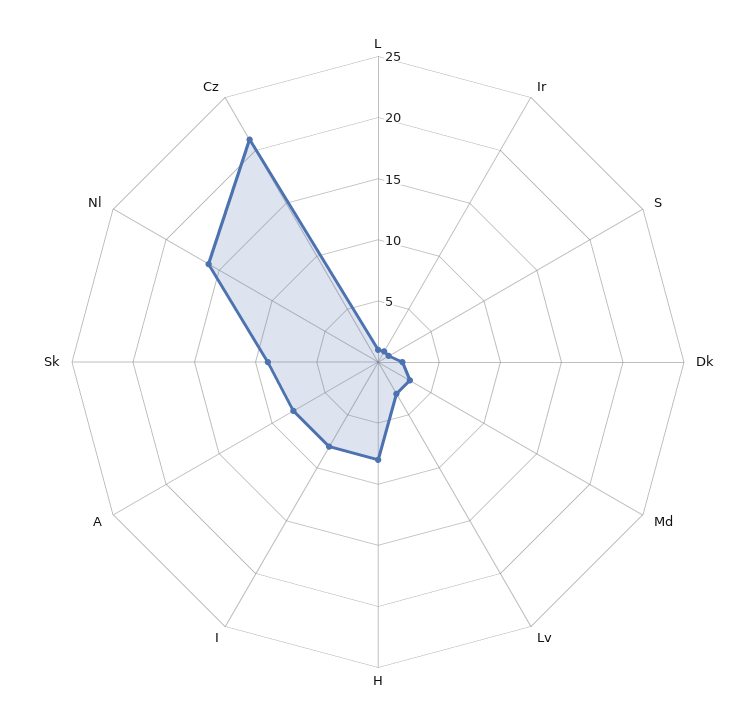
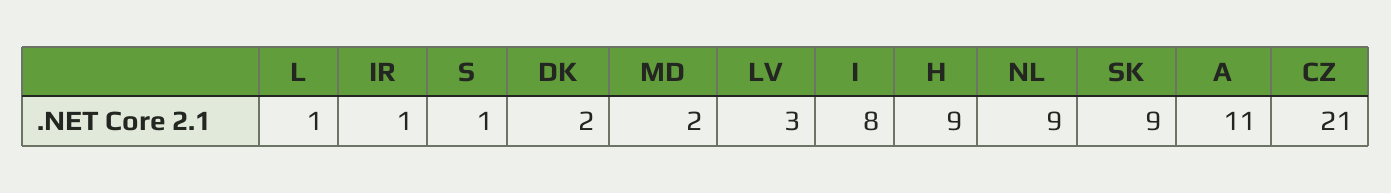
  {
    "L": 1,
    "Ir": 1,
    "S": 1,
    "Dk": 2,
-   "Md": 3,
+   "Md": 2,
    "Lv": 3,
-   "H": 8,
+   "H": 9,
    "I": 8,
-   "A": 8,
+   "A": 11,
    "Sk": 9,
-   "Nl": 16,
+   "Nl": 9,
    "Cz": 21
  }

